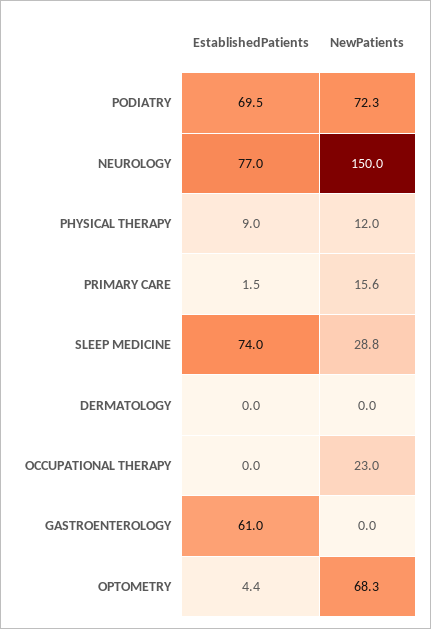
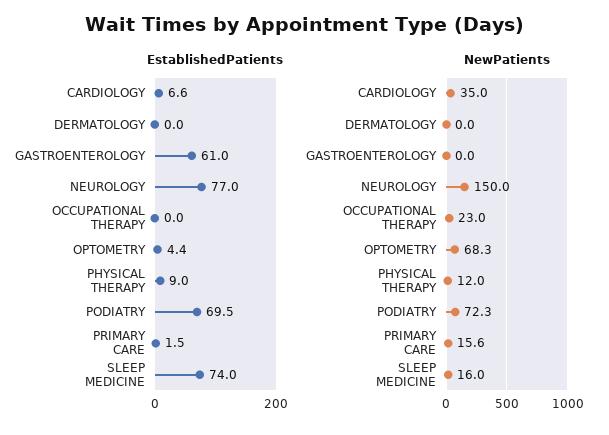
  {
    "EstablishedPatients": {
      "PODIATRY": 69.5,
      "NEUROLOGY": 77,
      "PHYSICAL THERAPY": 9,
      "PRIMARY CARE": 1.5,
      "SLEEP MEDICINE": 74,
      "DERMATOLOGY": 0,
      "OCCUPATIONAL THERAPY": 0,
      "GASTROENTEROLOGY": 61,
-     "OPTOMETRY": 4.4
+     "OPTOMETRY": 4.4,
+     "CARDIOLOGY": 6.6
    },
    "NewPatients": {
      "PODIATRY": 72.3,
      "NEUROLOGY": 150,
      "PHYSICAL THERAPY": 12,
      "PRIMARY CARE": 15.6,
-     "SLEEP MEDICINE": 28.8,
+     "SLEEP MEDICINE": 16,
      "DERMATOLOGY": 0,
      "OCCUPATIONAL THERAPY": 23,
      "GASTROENTEROLOGY": 0,
-     "OPTOMETRY": 68.3
+     "OPTOMETRY": 68.3,
+     "CARDIOLOGY": 35
    }
  }

